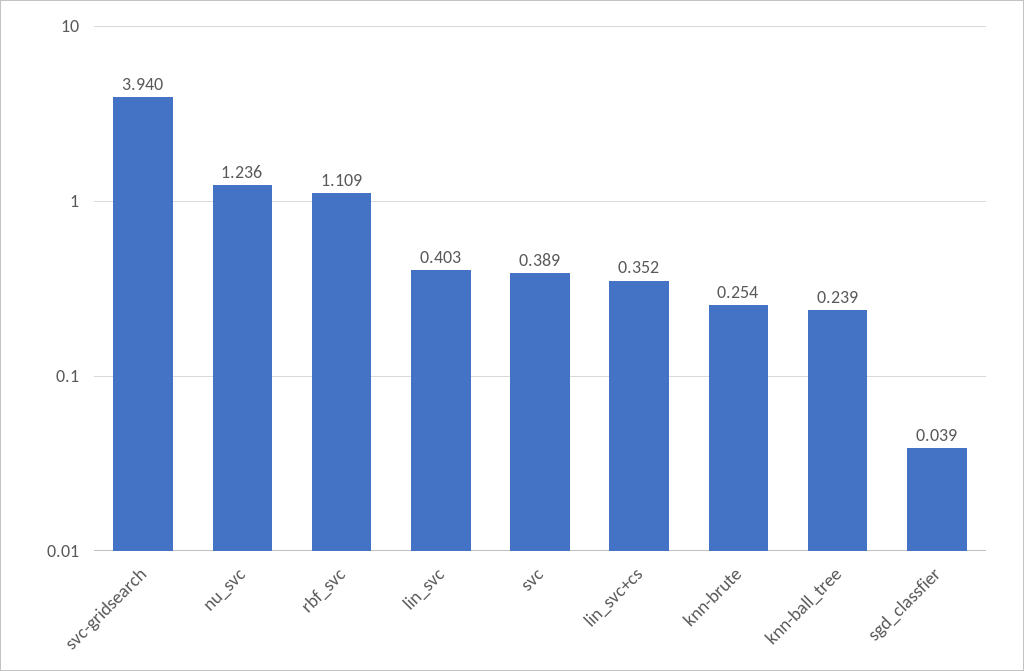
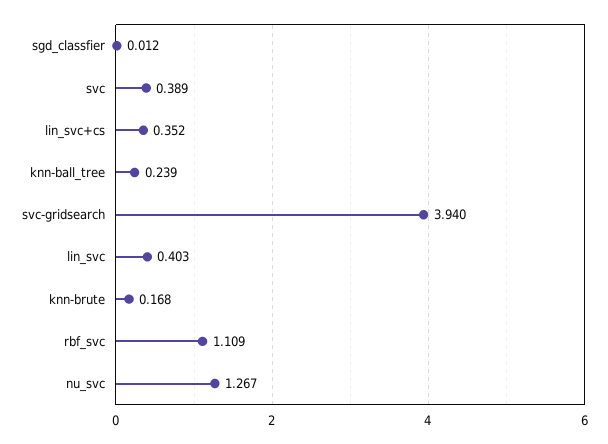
  {
    "svc-gridsearch": 3.94,
-   "nu_svc": 1.236,
+   "nu_svc": 1.267,
    "rbf_svc": 1.109,
    "lin_svc": 0.403,
    "svc": 0.389,
    "lin_svc+cs": 0.352,
-   "knn-brute": 0.254,
+   "knn-brute": 0.168,
    "knn-ball_tree": 0.239,
-   "sgd_classfier": 0.039
+   "sgd_classfier": 0.012
  }

